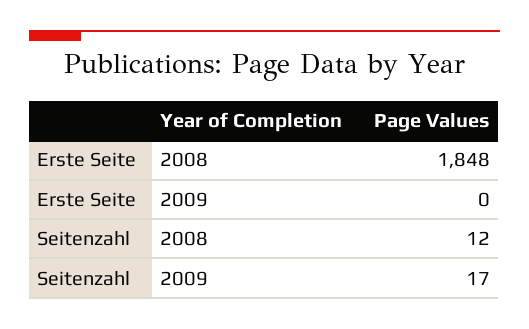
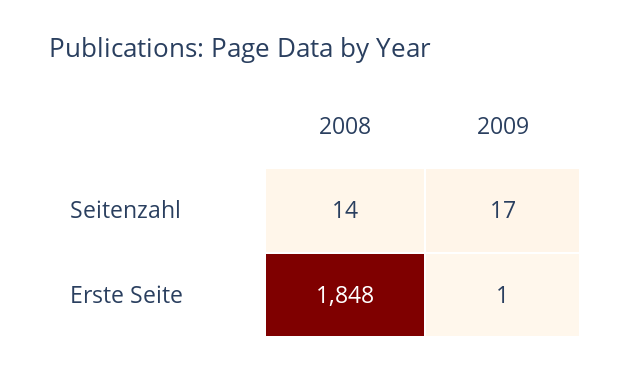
  {
    "Erste Seite": {
      "2008": 1848,
-     "2009": 0
+     "2009": 1
    },
    "Seitenzahl": {
-     "2008": 12,
+     "2008": 14,
      "2009": 17
    }
  }

